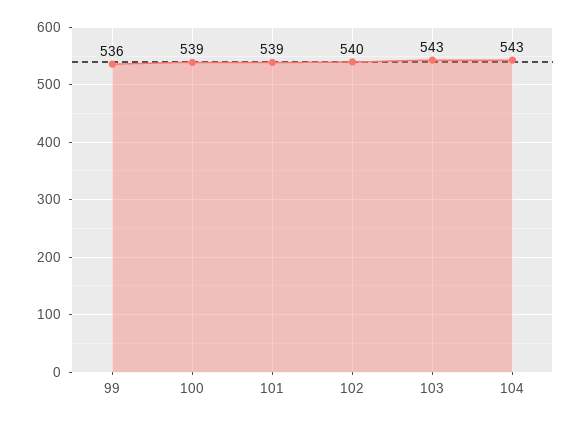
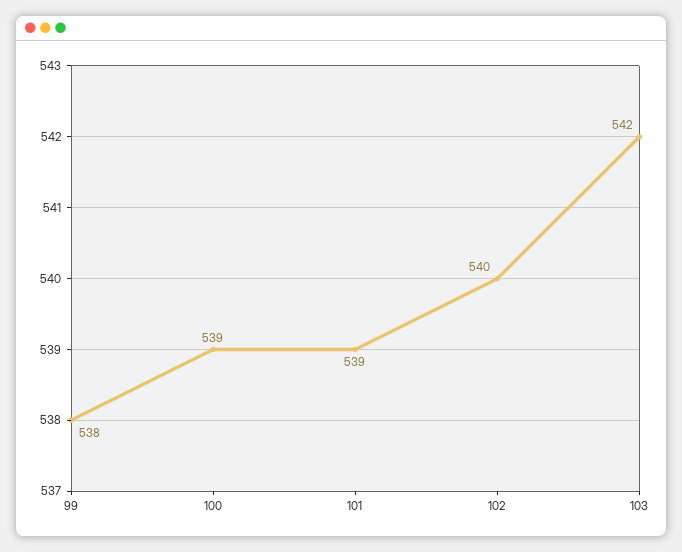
  {
-   "99": 536,
+   "99": 538,
    "100": 539,
    "101": 539,
    "102": 540,
-   "103": 543,
+   "103": 542
-   "104": 543
  }

